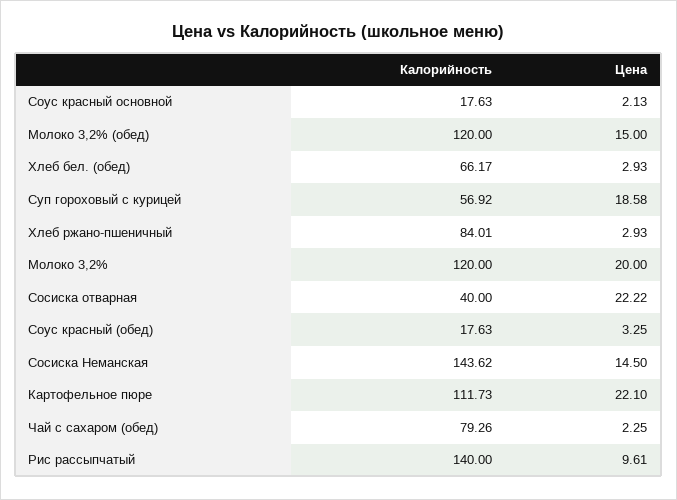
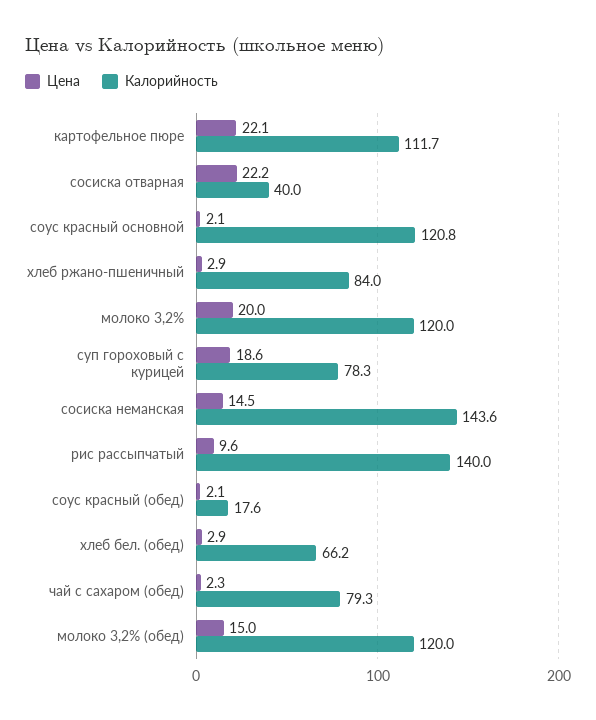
  {
    "Калорийность": {
-     "Соус красный основной": 17.63,
+     "Соус красный основной": 120.8,
      "Молоко 3,2% (обед)": 120,
      "Хлеб бел. (обед)": 66.17,
-     "Суп гороховый с курицей": 56.92,
+     "Суп гороховый с курицей": 78.3,
      "Хлеб ржано-пшеничный": 84.01,
      "Молоко 3,2%": 120,
      "Сосиска отварная": 40,
      "Соус красный (обед)": 17.63,
      "Сосиска Неманская": 143.62,
      "Картофельное пюре": 111.73,
      "Чай с сахаром (обед)": 79.26,
      "Рис рассыпчатый": 140
    },
    "Цена": {
      "Соус красный основной": 2.13,
      "Молоко 3,2% (обед)": 15,
      "Хлеб бел. (обед)": 2.93,
      "Суп гороховый с курицей": 18.58,
      "Хлеб ржано-пшеничный": 2.93,
      "Молоко 3,2%": 20,
      "Сосиска отварная": 22.22,
-     "Соус красный (обед)": 3.25,
+     "Соус красный (обед)": 2.1,
      "Сосиска Неманская": 14.5,
      "Картофельное пюре": 22.1,
      "Чай с сахаром (обед)": 2.25,
      "Рис рассыпчатый": 9.61
    }
  }

